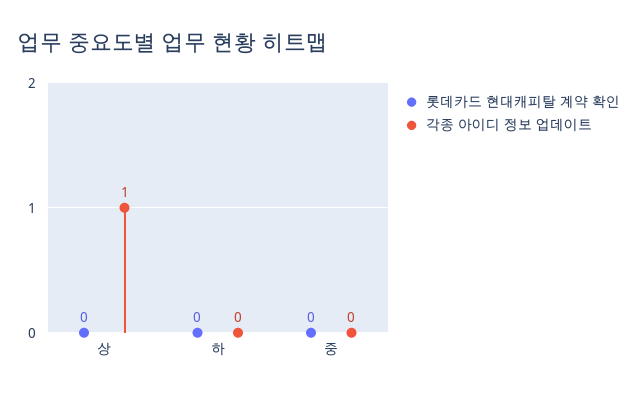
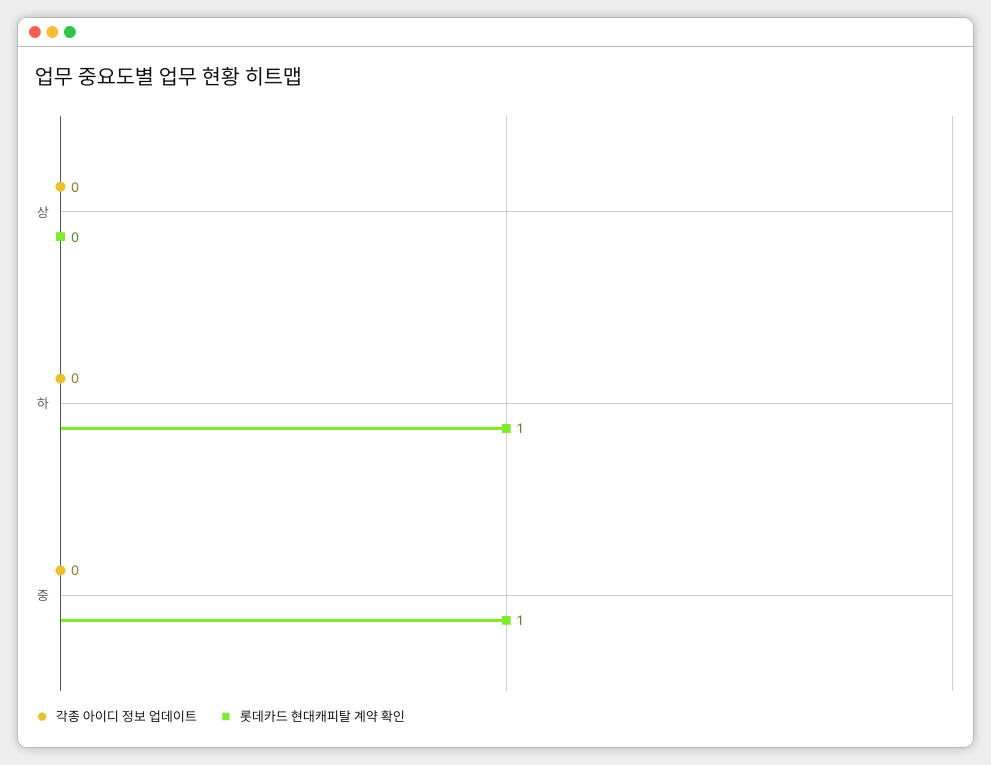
  {
    "롯데카드 현대캐피탈 계약 확인": {
      "상": 0,
-     "하": 0,
+     "하": 1,
-     "중": 0
+     "중": 1
    },
    "각종 아이디 정보 업데이트": {
-     "상": 1,
+     "상": 0,
      "하": 0,
      "중": 0
    }
  }

